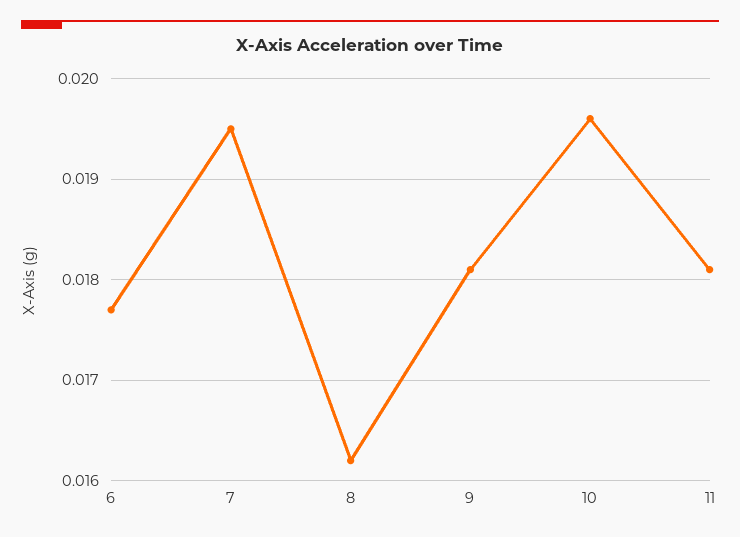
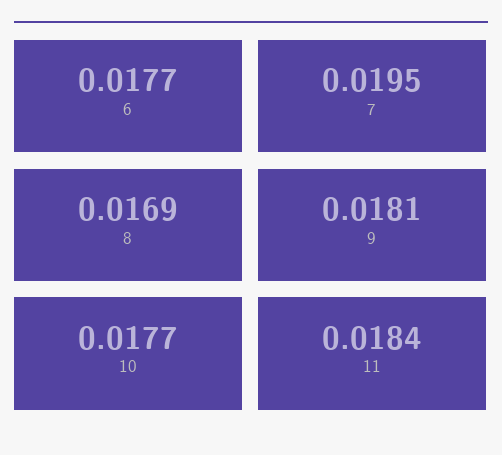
  {
    "6": 0.0177,
    "7": 0.0195,
-   "8": 0.0162,
+   "8": 0.0169,
    "9": 0.0181,
-   "10": 0.0196,
+   "10": 0.0177,
-   "11": 0.0181
+   "11": 0.0184
  }

